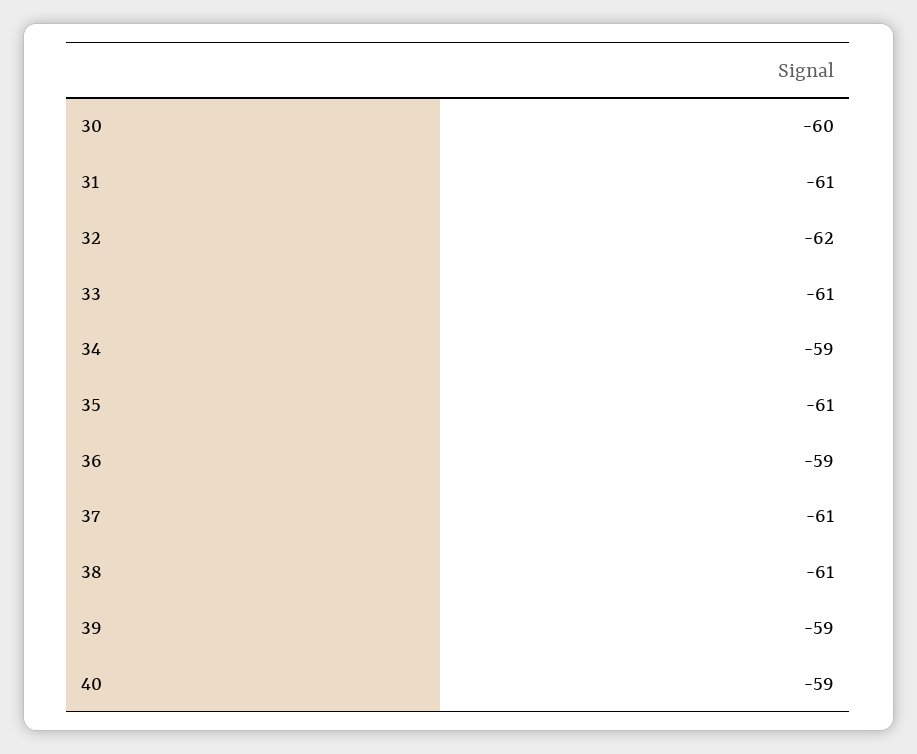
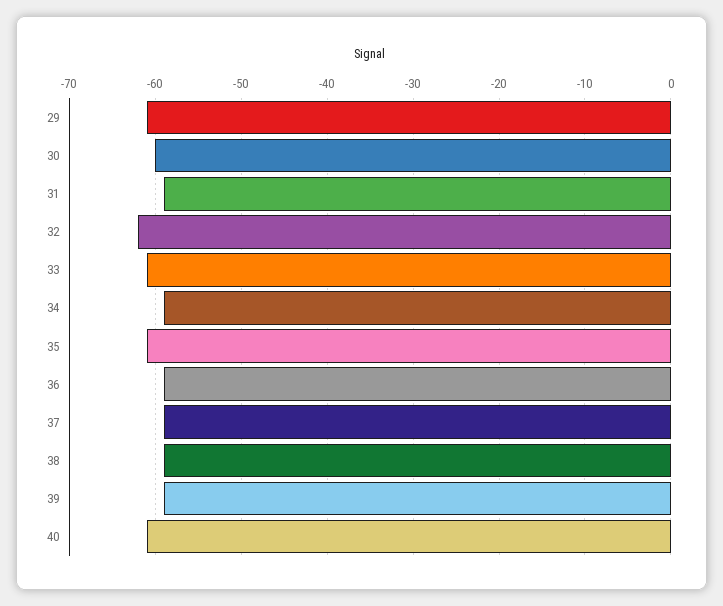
  {
    "30": -60,
-   "31": -61,
+   "31": -59,
    "32": -62,
    "33": -61,
    "34": -59,
    "35": -61,
    "36": -59,
-   "37": -61,
+   "37": -59,
-   "38": -61,
+   "38": -59,
    "39": -59,
-   "40": -59
+   "40": -61,
+   "29": -61
  }

